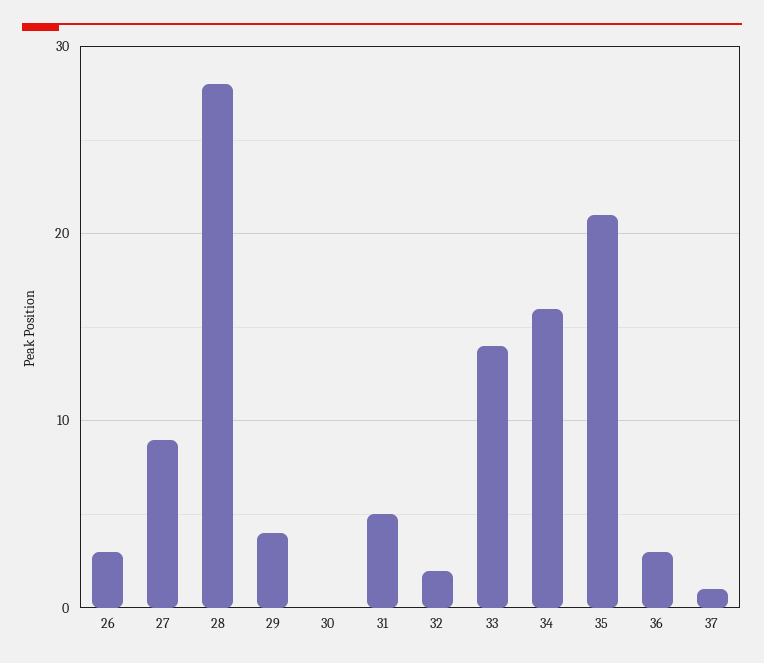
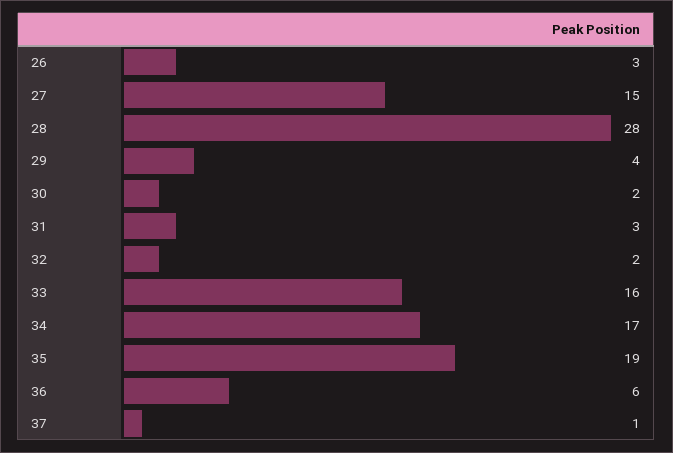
  {
    "26": 3,
-   "27": 9,
+   "27": 15,
    "28": 28,
    "29": 4,
-   "30": 0,
+   "30": 2,
-   "31": 5,
+   "31": 3,
    "32": 2,
-   "33": 14,
+   "33": 16,
-   "34": 16,
+   "34": 17,
-   "35": 21,
+   "35": 19,
-   "36": 3,
+   "36": 6,
    "37": 1
  }

